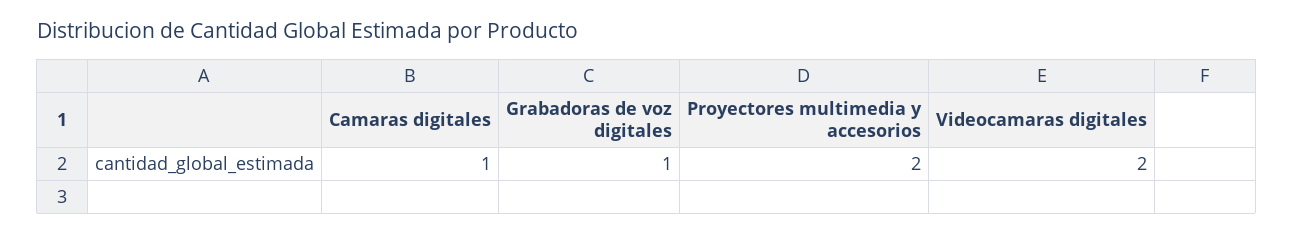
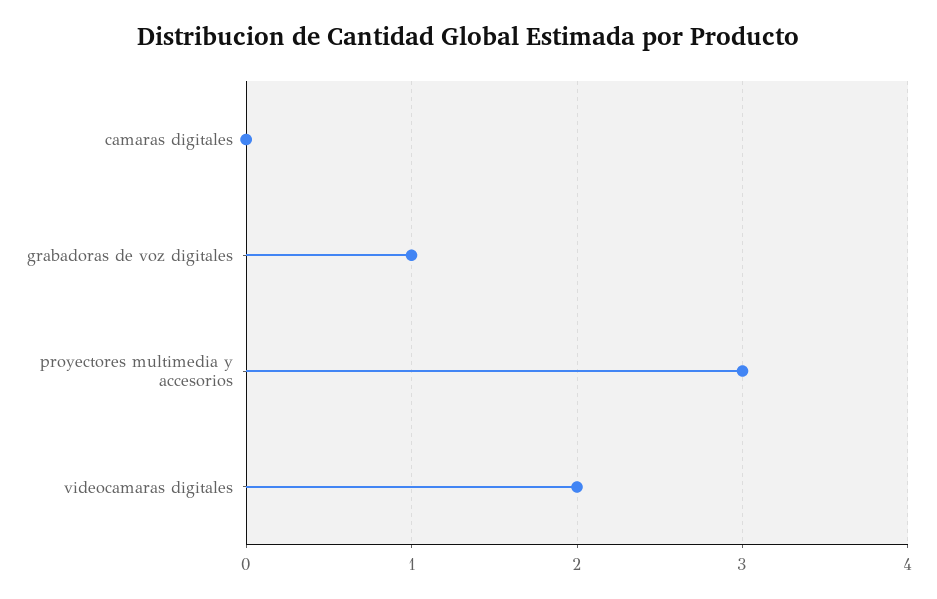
  {
-   "Camaras digitales": 1,
+   "Camaras digitales": 0,
    "Grabadoras de voz digitales": 1,
-   "Proyectores multimedia y accesorios": 2,
+   "Proyectores multimedia y accesorios": 3,
    "Videocamaras digitales": 2
  }

